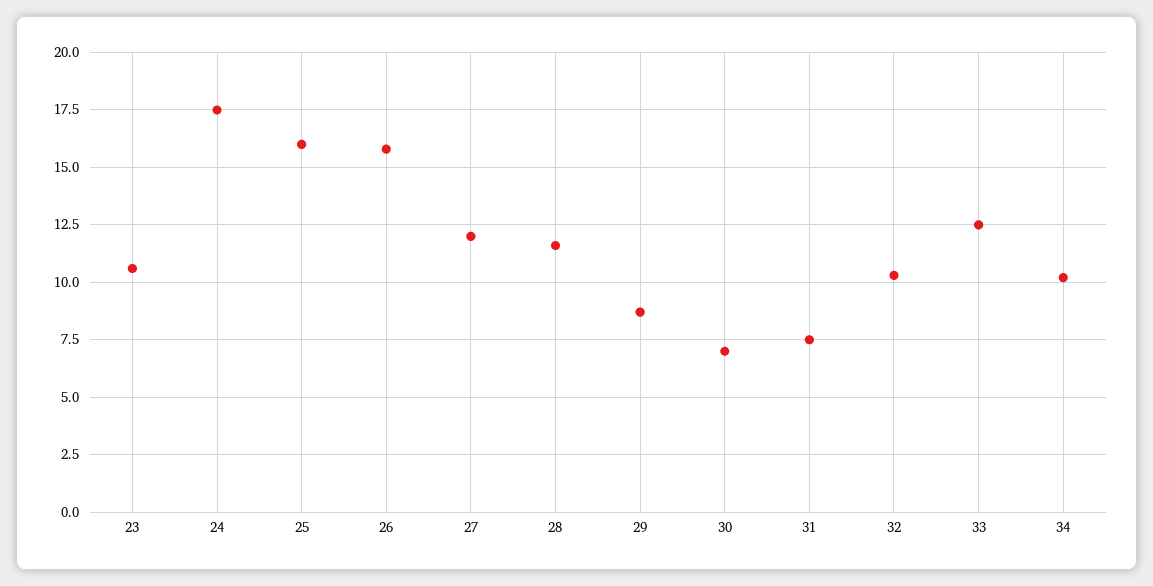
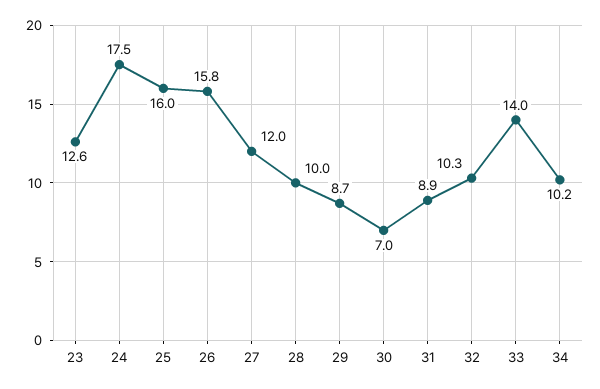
  {
-   "23": 10.5,
+   "23": 12.6,
    "24": 17.5,
    "25": 16,
    "26": 15.8,
    "27": 12,
-   "28": 11.5,
+   "28": 10,
    "29": 8.7,
    "30": 7,
-   "31": 7.5,
+   "31": 8.9,
    "32": 10.3,
-   "33": 12.5,
+   "33": 14,
    "34": 10.2
  }

